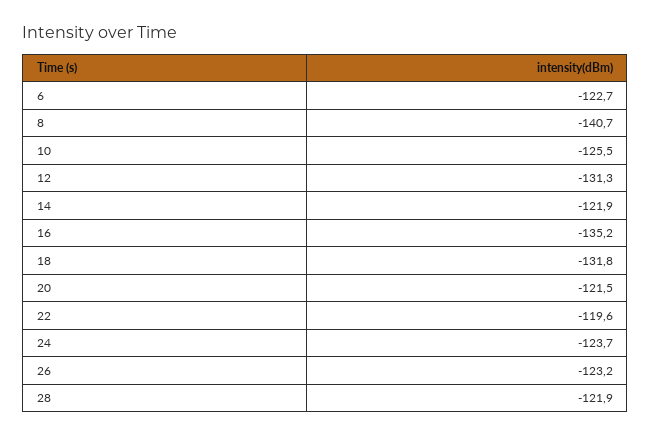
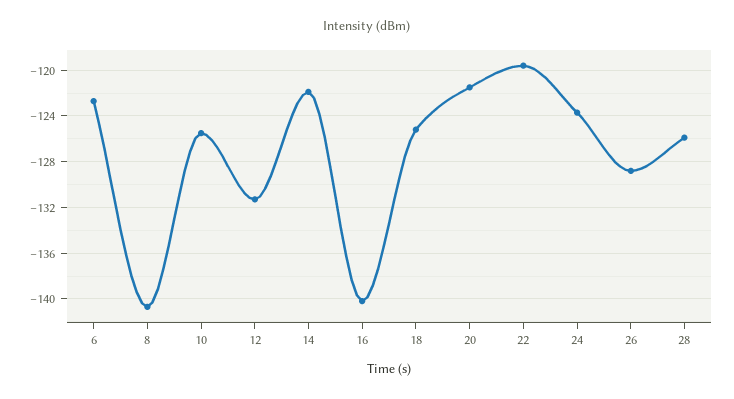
  {
    "6": -122.7,
    "8": -140.7,
    "10": -125.5,
    "12": -131.3,
    "14": -121.9,
-   "16": -135.2,
+   "16": -140,
-   "18": -131.8,
+   "18": -125,
    "20": -121.5,
    "22": -119.6,
    "24": -123.7,
-   "26": -123.2,
+   "26": -129,
-   "28": -121.9
+   "28": -126
  }

